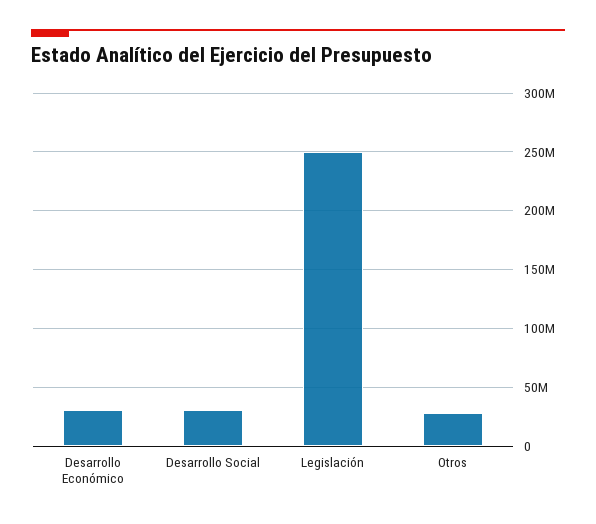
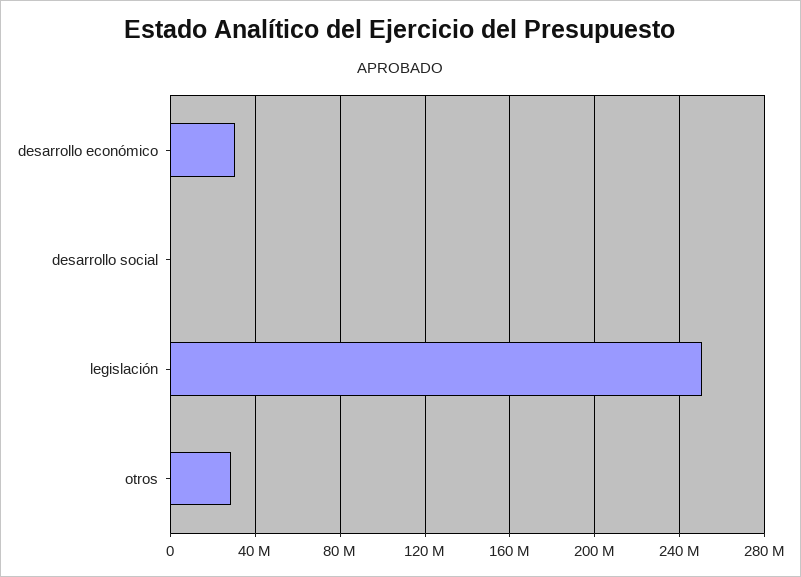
  {
    "Desarrollo Económico": 30000000,
-   "Desarrollo Social": 30000000,
+   "Desarrollo Social": 0,
    "Legislación": 250000000,
    "Otros": 30000000
  }

